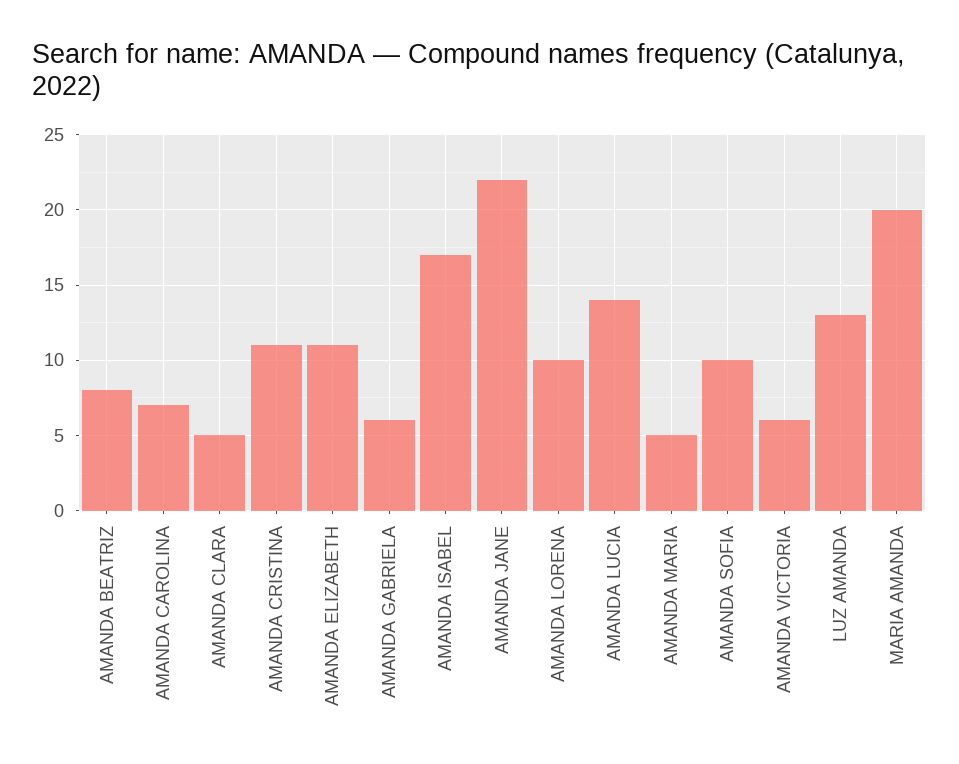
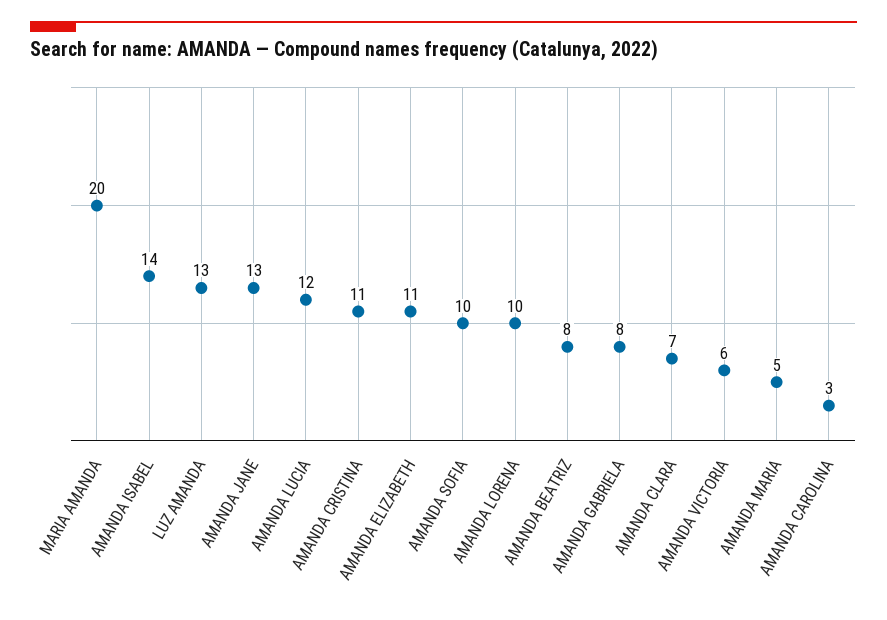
  {
    "AMANDA BEATRIZ": 8,
-   "AMANDA CAROLINA": 7,
+   "AMANDA CAROLINA": 3,
-   "AMANDA CLARA": 5,
+   "AMANDA CLARA": 7,
    "AMANDA CRISTINA": 11,
    "AMANDA ELIZABETH": 11,
-   "AMANDA GABRIELA": 6,
+   "AMANDA GABRIELA": 8,
-   "AMANDA ISABEL": 17,
+   "AMANDA ISABEL": 14,
-   "AMANDA JANE": 22,
+   "AMANDA JANE": 13,
    "AMANDA LORENA": 10,
-   "AMANDA LUCIA": 14,
+   "AMANDA LUCIA": 12,
    "AMANDA MARIA": 5,
    "AMANDA SOFIA": 10,
    "AMANDA VICTORIA": 6,
    "LUZ AMANDA": 13,
    "MARIA AMANDA": 20
  }

